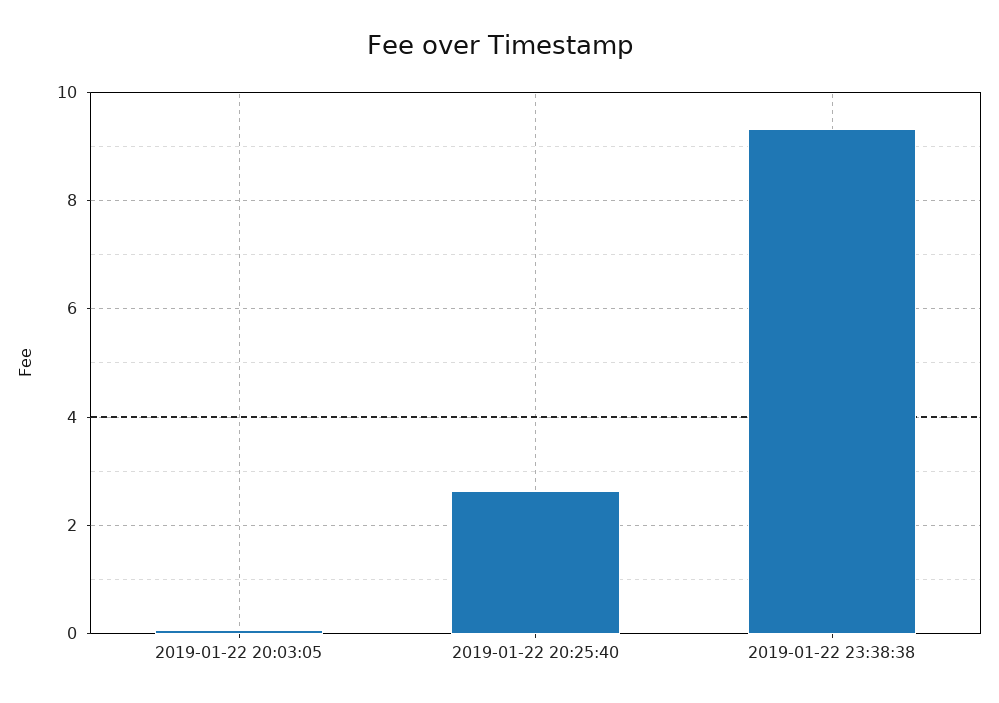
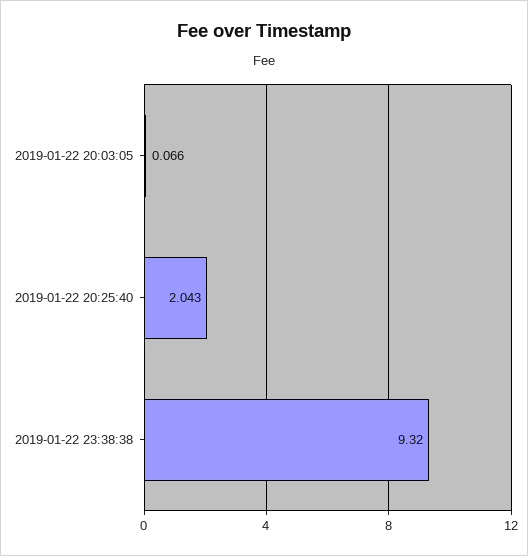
  {
    "2019-01-22 20:03:05": 0.066,
-   "2019-01-22 20:25:40": 2.6,
+   "2019-01-22 20:25:40": 2.043,
    "2019-01-22 23:38:38": 9.32
  }

